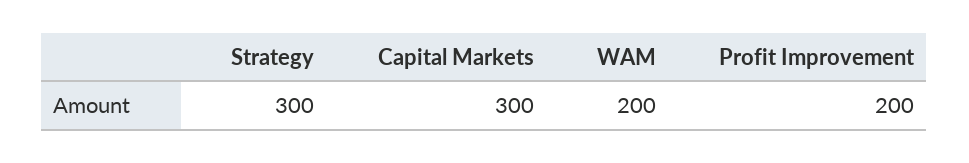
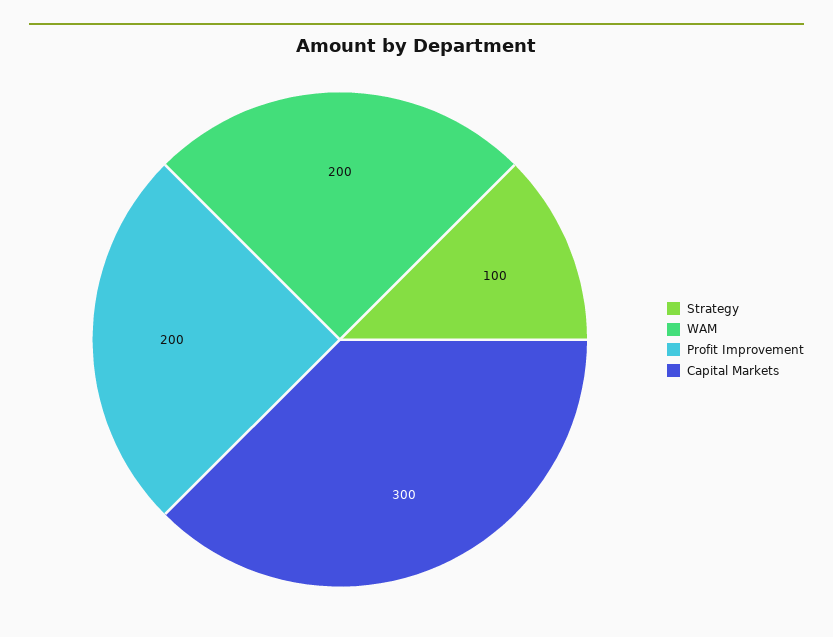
  {
-   "Strategy": 300,
+   "Strategy": 100,
    "Capital Markets": 300,
    "WAM": 200,
    "Profit Improvement": 200
  }

